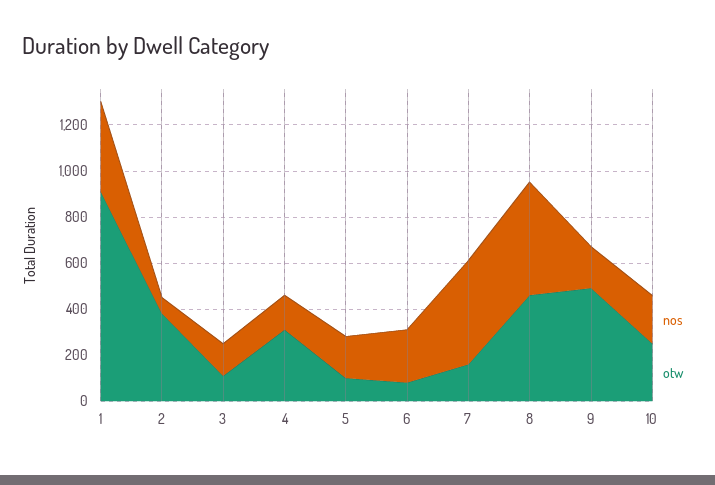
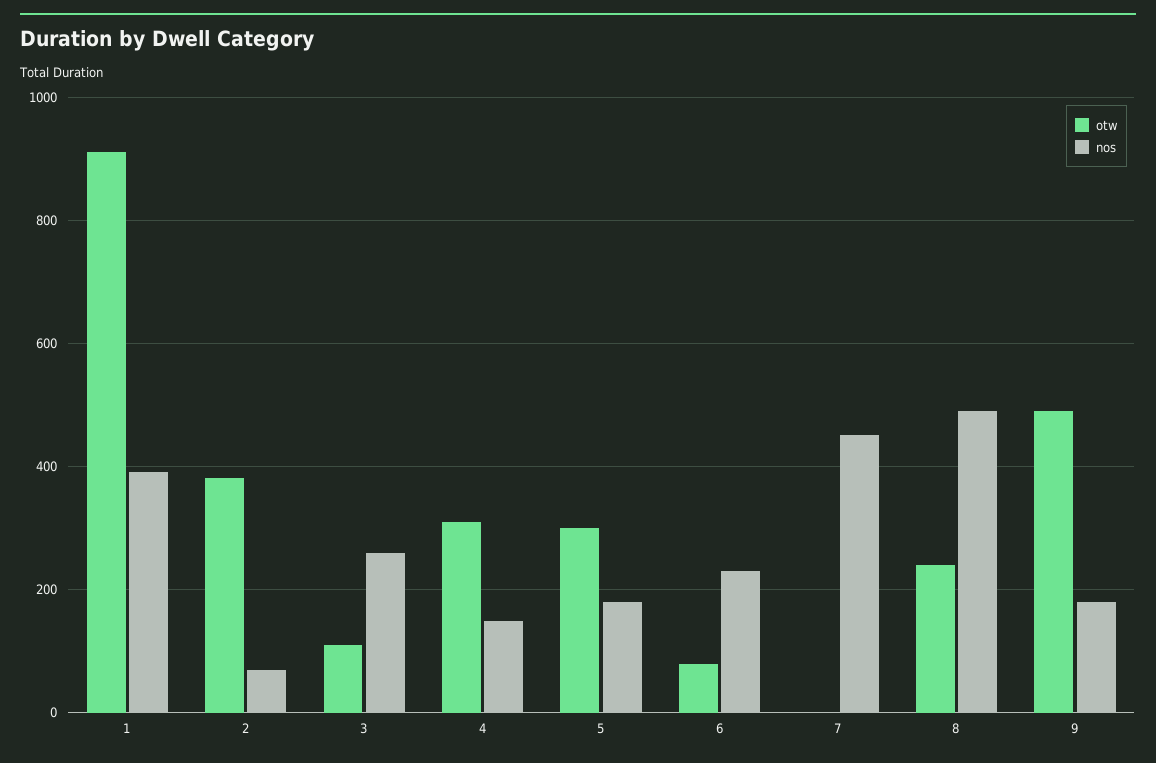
  {
    "nos": {
      "1": 400,
      "2": 80,
-     "3": 150,
+     "3": 260,
      "4": 160,
      "5": 180,
      "6": 240,
      "7": 460,
      "8": 500,
-     "9": 180,
+     "9": 180
-     "10": 200
    },
    "otw": {
      "1": 920,
      "2": 380,
      "3": 120,
      "4": 320,
-     "5": 100,
+     "5": 300,
      "6": 80,
-     "7": 150,
+     "7": 0,
-     "8": 450,
+     "8": 240,
-     "9": 500,
+     "9": 500
-     "10": 250
    }
  }

